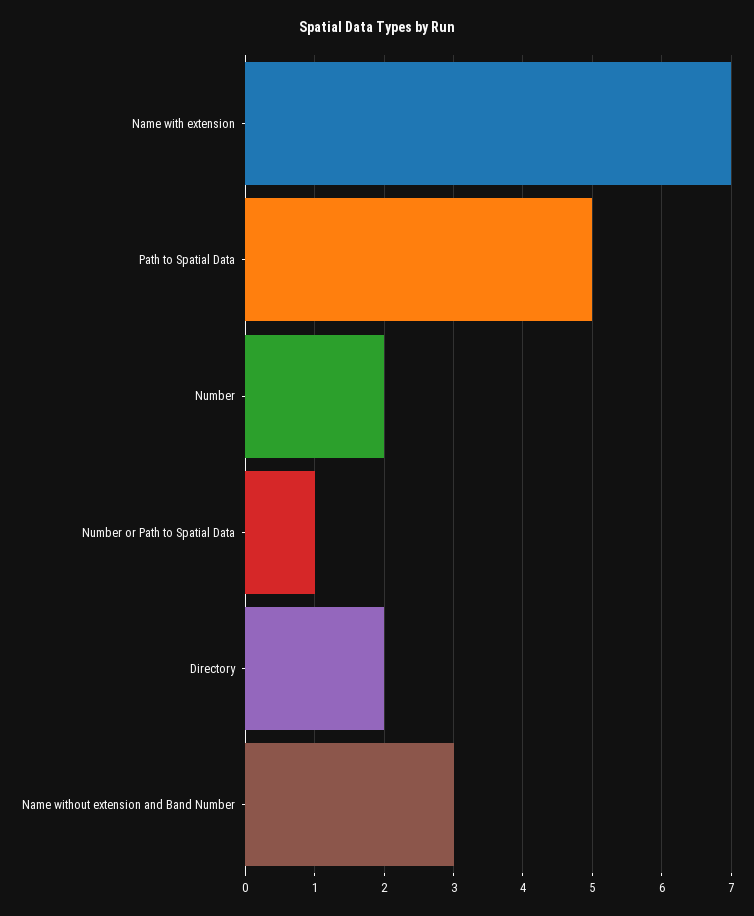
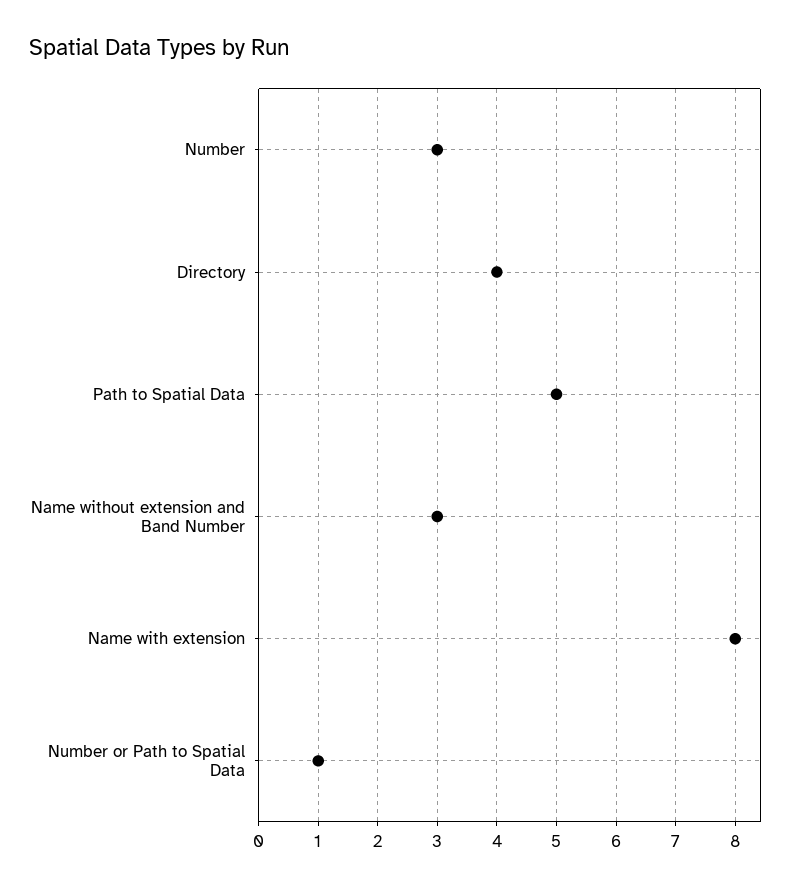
  {
-   "Name with extension": 7,
+   "Name with extension": 8,
    "Path to Spatial Data": 5,
-   "Number": 2,
+   "Number": 3,
    "Number or Path to Spatial Data": 1,
-   "Directory": 2,
+   "Directory": 4,
    "Name without extension and Band Number": 3
  }

